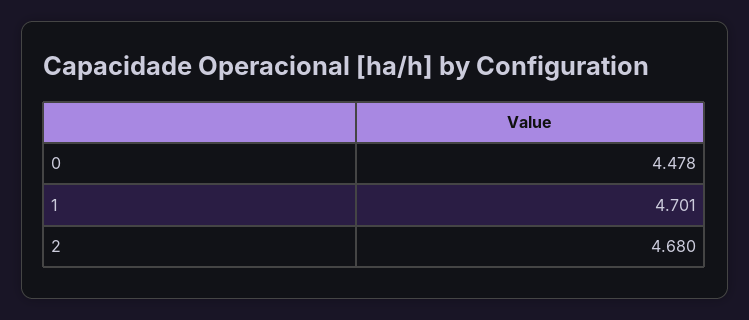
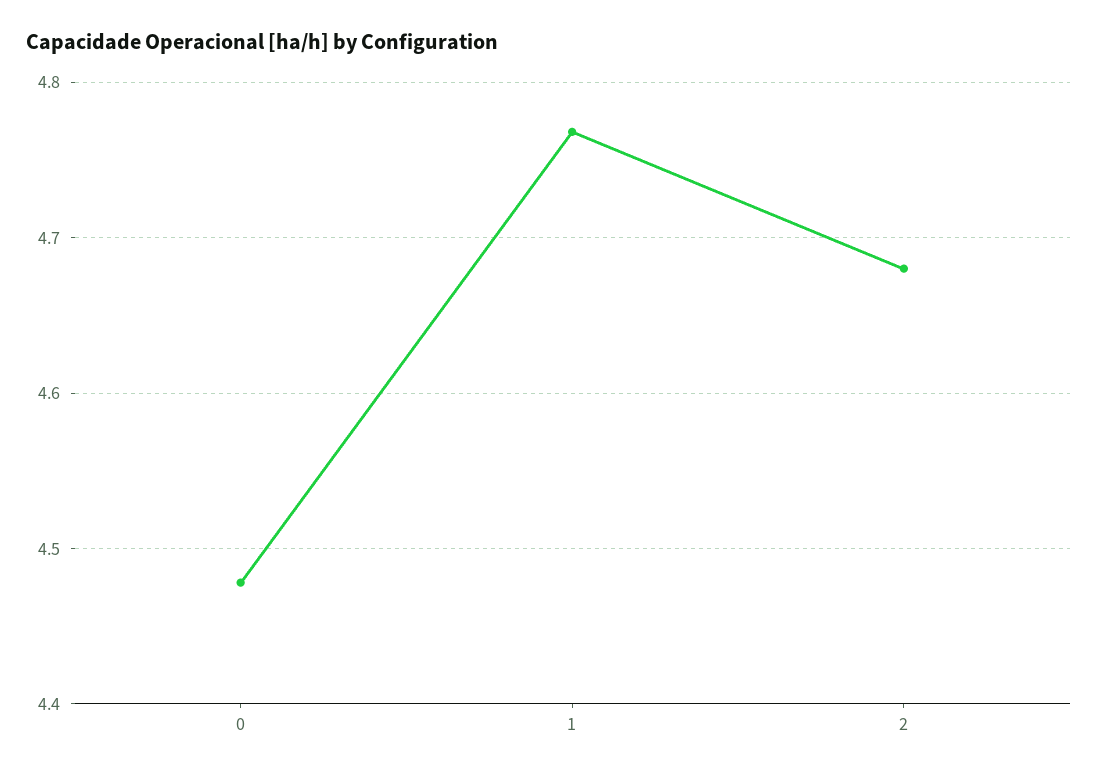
  {
    "0": 4.478,
-   "1": 4.701,
+   "1": 4.77,
    "2": 4.68
  }

